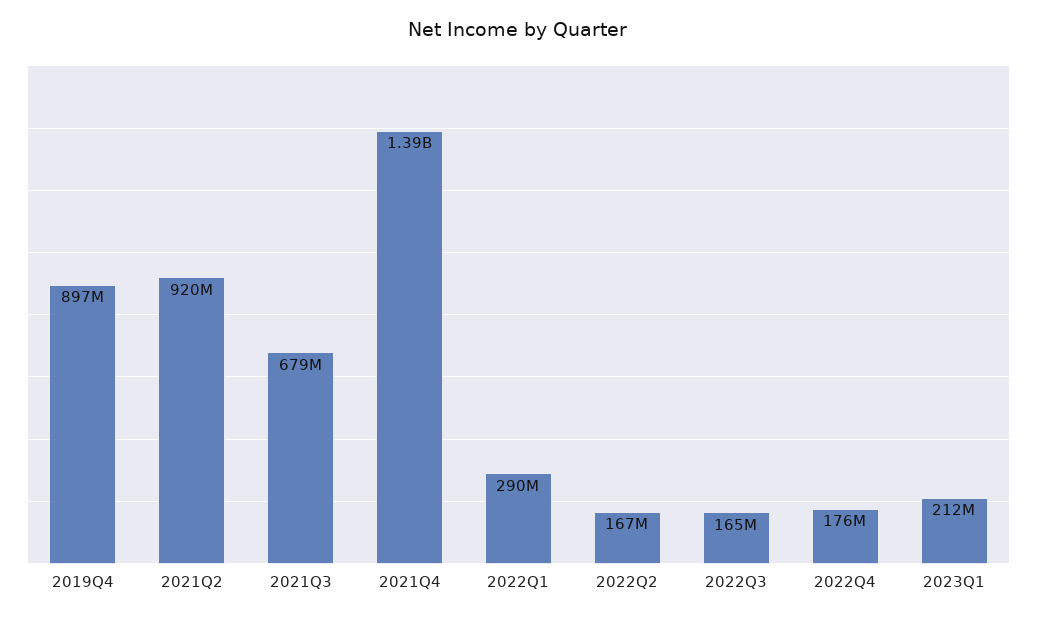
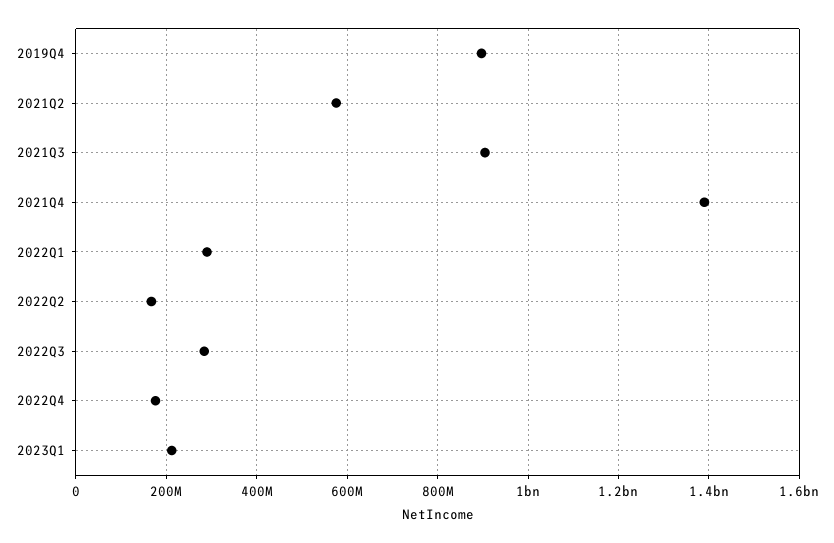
  {
    "2019Q4": 897000000,
-   "2021Q2": 920000000,
+   "2021Q2": 580000000,
-   "2021Q3": 679000000,
+   "2021Q3": 900000000,
    "2021Q4": 1390000000,
    "2022Q1": 290000000,
    "2022Q2": 167000000,
-   "2022Q3": 165000000,
+   "2022Q3": 280000000,
    "2022Q4": 176000000,
    "2023Q1": 212000000
  }

